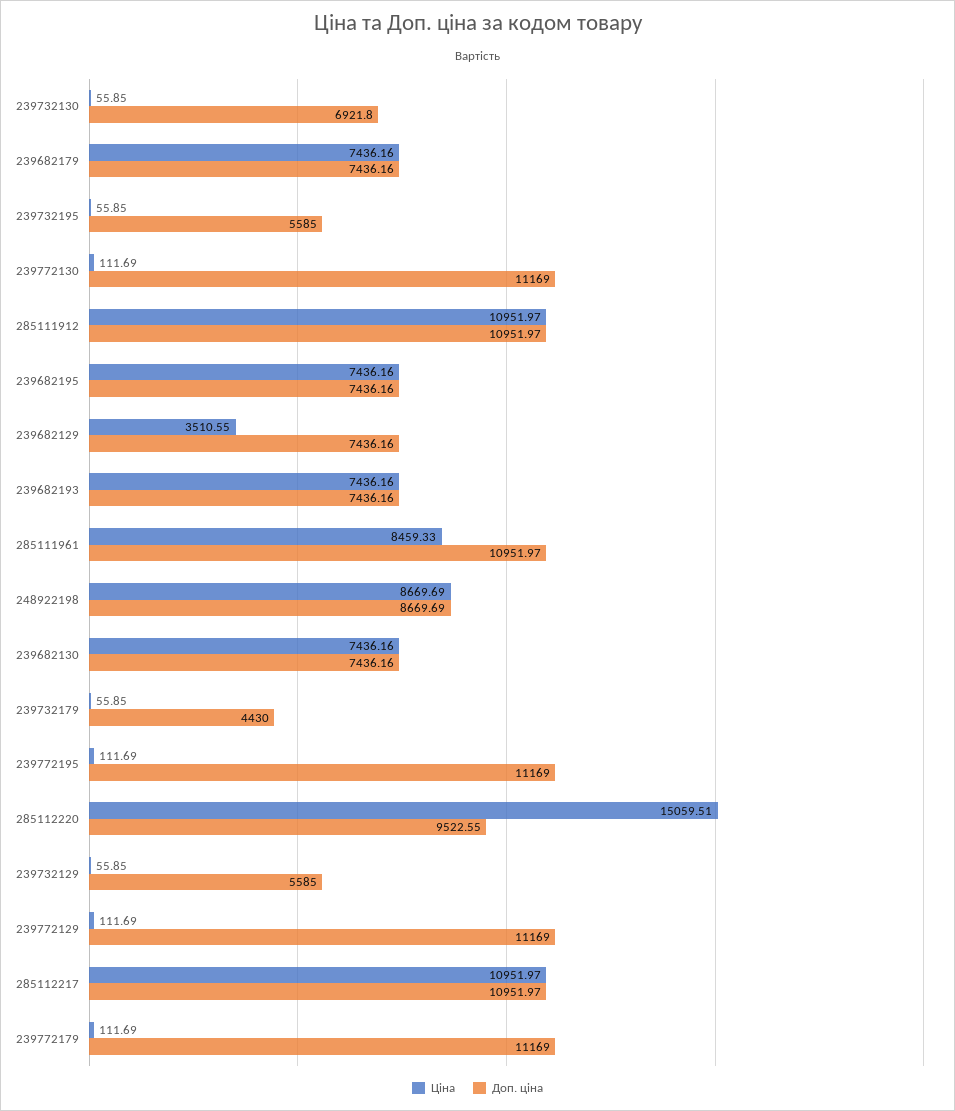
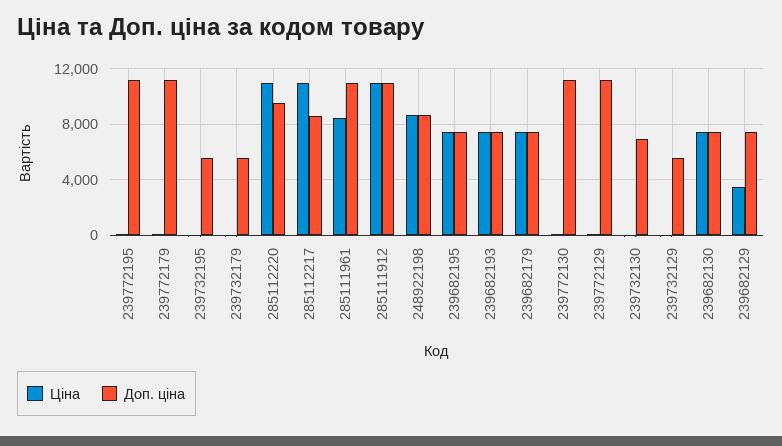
  {
    "Ціна": {
      "239732130": 55.85,
      "239682179": 7436.16,
      "239732195": 55.85,
      "239772130": 111.69,
      "285111912": 10951.97,
      "239682195": 7436.16,
      "239682129": 3510.55,
      "239682193": 7436.16,
      "285111961": 8459.33,
      "248922198": 8669.69,
      "239682130": 7436.16,
      "239732179": 55.85,
      "239772195": 111.69,
-     "285112220": 15059.51,
+     "285112220": 11000,
      "239732129": 55.85,
      "239772129": 111.69,
      "285112217": 10951.97,
      "239772179": 111.69
    },
    "Доп. ціна": {
      "239732130": 6921.8,
      "239682179": 7436.16,
      "239732195": 5585,
      "239772130": 11169,
      "285111912": 10951.97,
      "239682195": 7436.16,
      "239682129": 7436.16,
      "239682193": 7436.16,
      "285111961": 10951.97,
      "248922198": 8669.69,
      "239682130": 7436.16,
-     "239732179": 4430,
+     "239732179": 5500,
      "239772195": 11169,
      "285112220": 9522.55,
      "239732129": 5585,
      "239772129": 11169,
-     "285112217": 10951.97,
+     "285112217": 8500,
      "239772179": 11169
    }
  }

